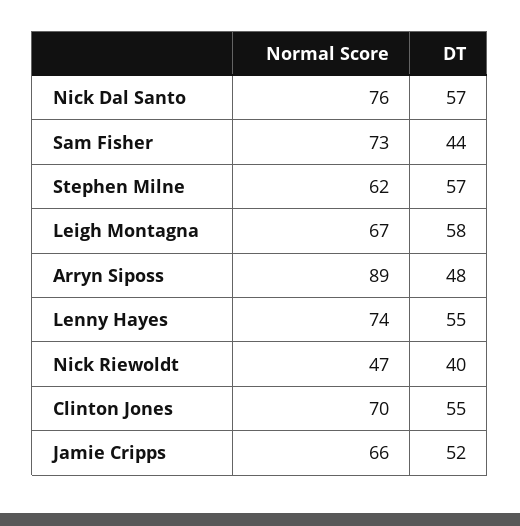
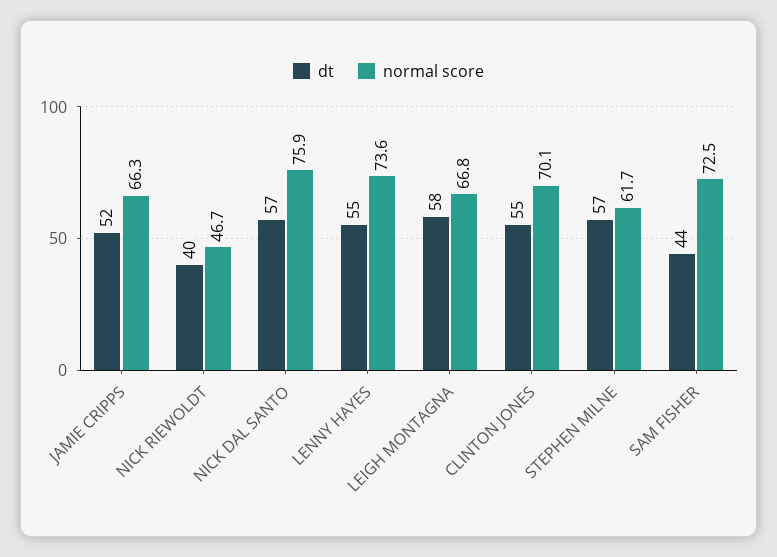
  {
    "Normal Score": {
      "Nick Dal Santo": 75.9,
      "Sam Fisher": 72.5,
      "Stephen Milne": 61.7,
      "Leigh Montagna": 66.8,
-     "Arryn Siposs": 89,
      "Lenny Hayes": 73.6,
      "Nick Riewoldt": 46.7,
      "Clinton Jones": 70.1,
      "Jamie Cripps": 66.3
    },
    "DT": {
      "Nick Dal Santo": 57,
      "Sam Fisher": 44,
      "Stephen Milne": 57,
      "Leigh Montagna": 58,
-     "Arryn Siposs": 48,
      "Lenny Hayes": 55,
      "Nick Riewoldt": 40,
      "Clinton Jones": 55,
      "Jamie Cripps": 52
    }
  }

